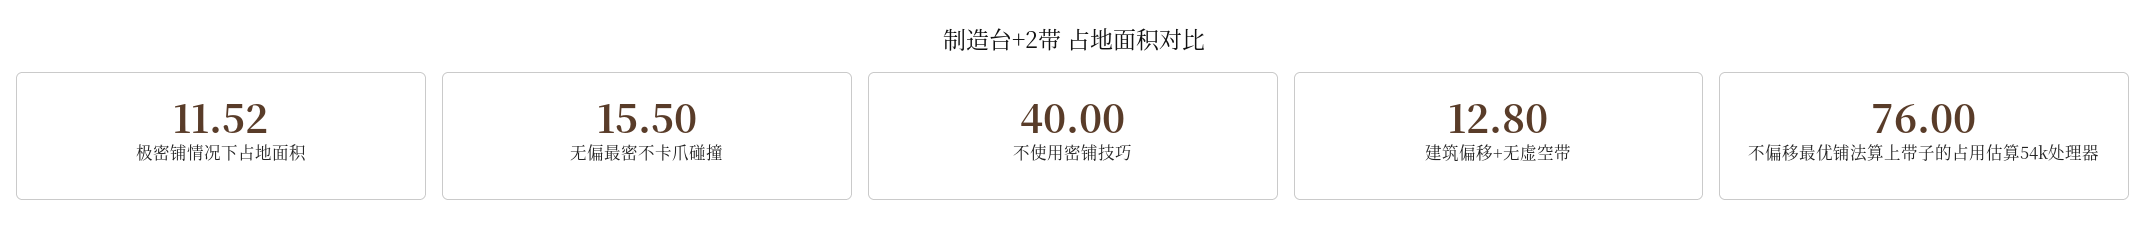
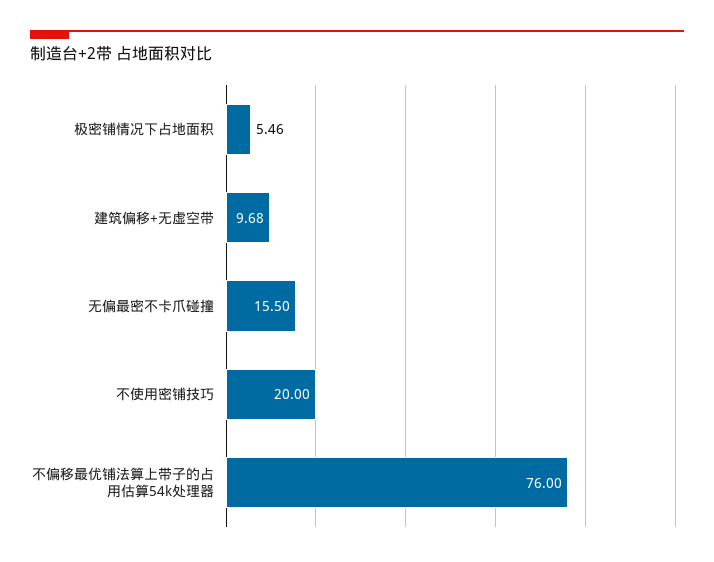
  {
-   "极密铺情况下占地面积": 11.52,
+   "极密铺情况下占地面积": 5.46,
    "无偏最密不卡爪碰撞": 15.5,
-   "不使用密铺技巧": 40,
+   "不使用密铺技巧": 20,
-   "建筑偏移+无虚空带": 12.8,
+   "建筑偏移+无虚空带": 9.68,
    "不偏移最优铺法算上带子的占用估算54k处理器": 76
  }

